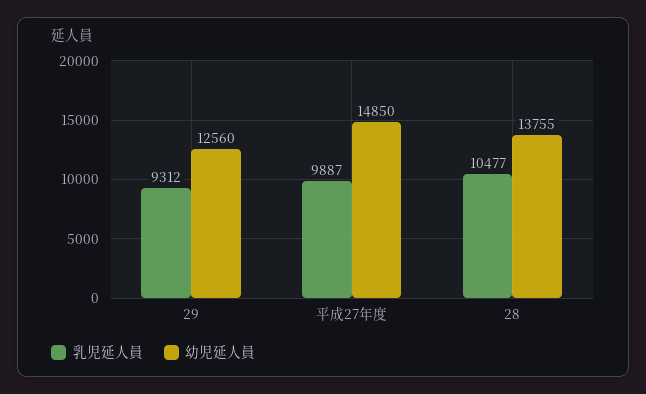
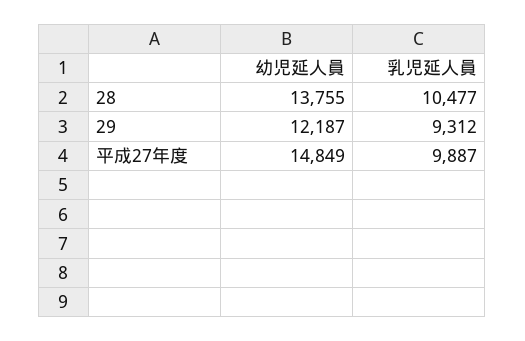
  {
    "乳児延人員": {
      "29": 9312,
      "平成27年度": 9887,
      "28": 10477
    },
    "幼児延人員": {
-     "29": 12560,
+     "29": 12187,
-     "平成27年度": 14850,
+     "平成27年度": 14849,
      "28": 13755
    }
  }

